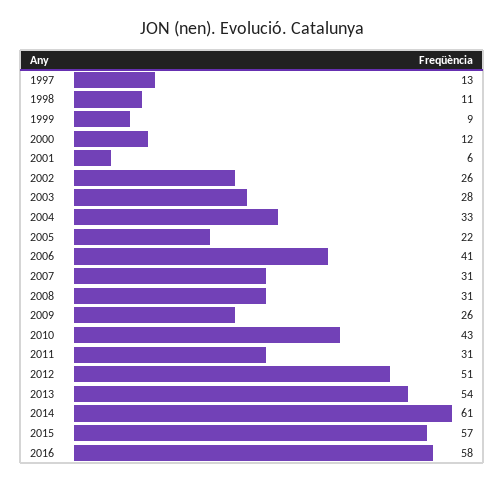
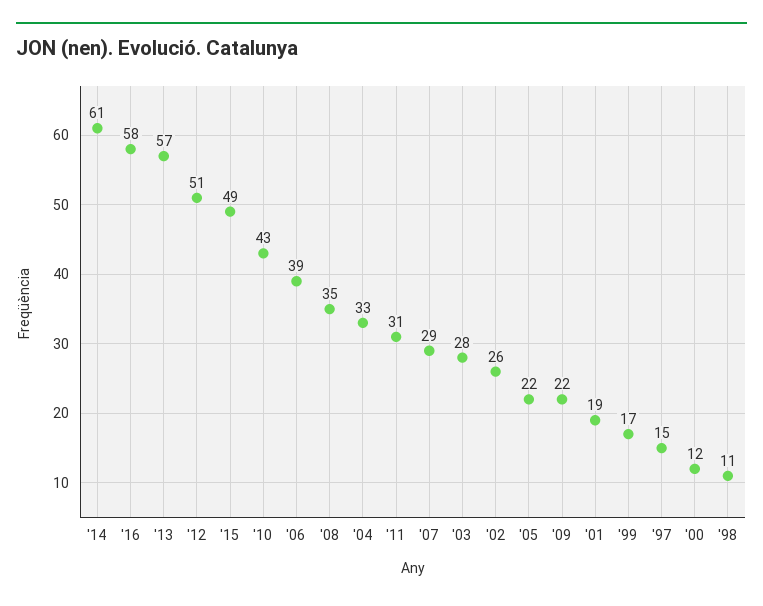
  {
-   "1997": 13,
+   "1997": 15,
    "1998": 11,
-   "1999": 9,
+   "1999": 17,
    "2000": 12,
-   "2001": 6,
+   "2001": 19,
    "2002": 26,
    "2003": 28,
    "2004": 33,
    "2005": 22,
-   "2006": 41,
+   "2006": 39,
-   "2007": 31,
+   "2007": 29,
-   "2008": 31,
+   "2008": 35,
-   "2009": 26,
+   "2009": 22,
    "2010": 43,
    "2011": 31,
    "2012": 51,
-   "2013": 54,
+   "2013": 57,
    "2014": 61,
-   "2015": 57,
+   "2015": 49,
    "2016": 58
  }

